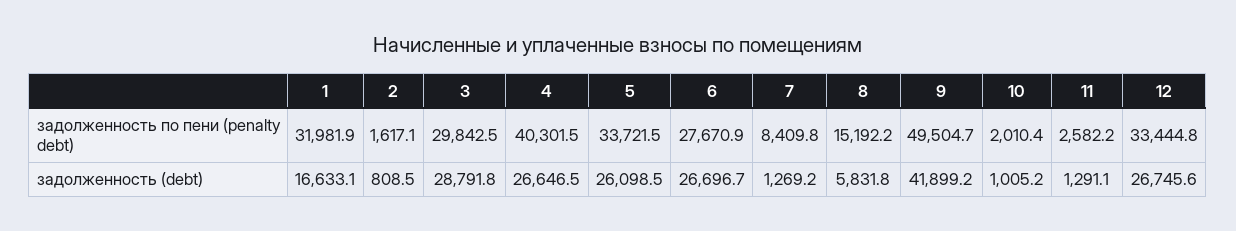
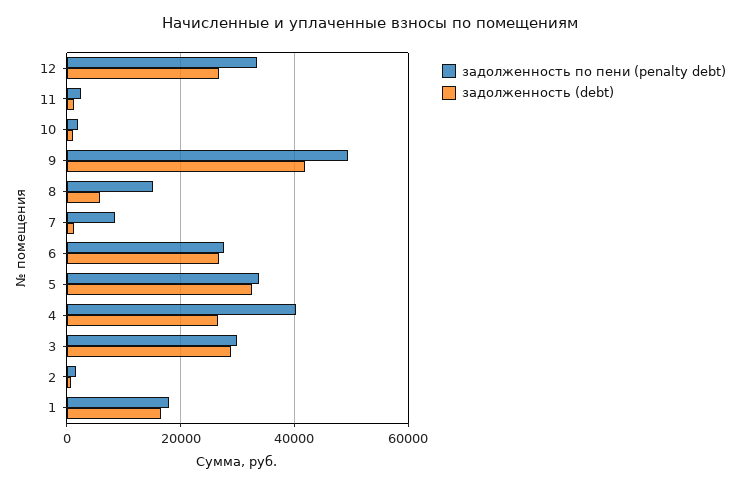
  {
    "задолженность по пени (penalty debt)": {
-     "1": 31981.9,
+     "1": 18000,
      "2": 1617.1,
      "3": 29842.5,
      "4": 40301.5,
      "5": 33721.5,
      "6": 27670.9,
      "7": 8409.8,
      "8": 15192.2,
      "9": 49504.7,
      "10": 2010.4,
      "11": 2582.2,
      "12": 33444.8
    },
    "задолженность (debt)": {
      "1": 16633.1,
      "2": 808.5,
      "3": 28791.8,
      "4": 26646.5,
-     "5": 26098.5,
+     "5": 32000,
      "6": 26696.7,
      "7": 1269.2,
      "8": 5831.8,
      "9": 41899.2,
      "10": 1005.2,
      "11": 1291.1,
      "12": 26745.6
    }
  }

